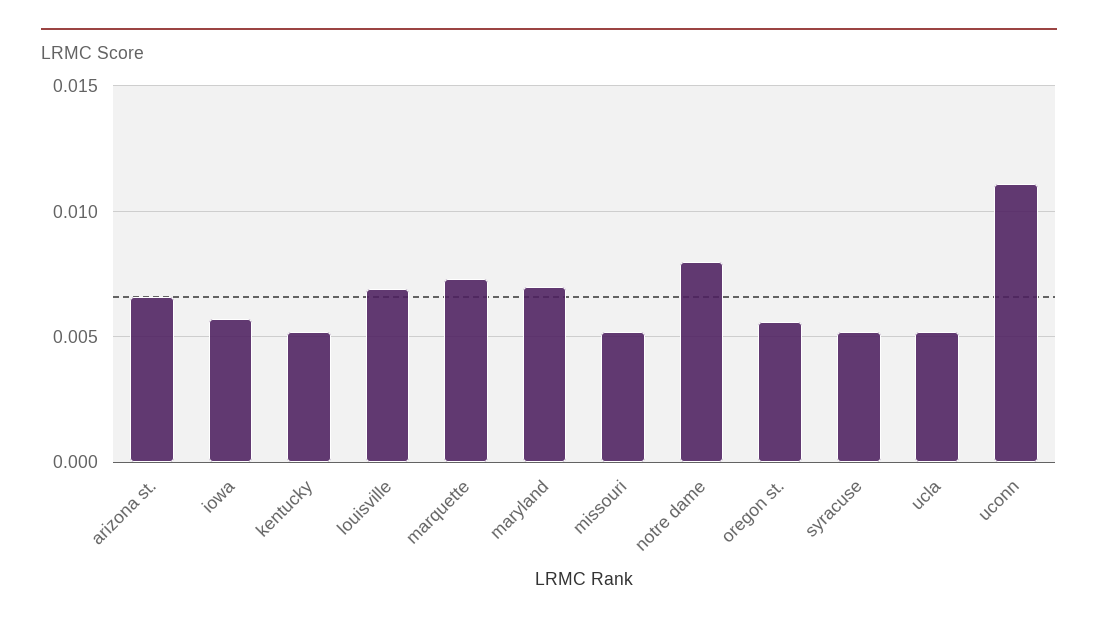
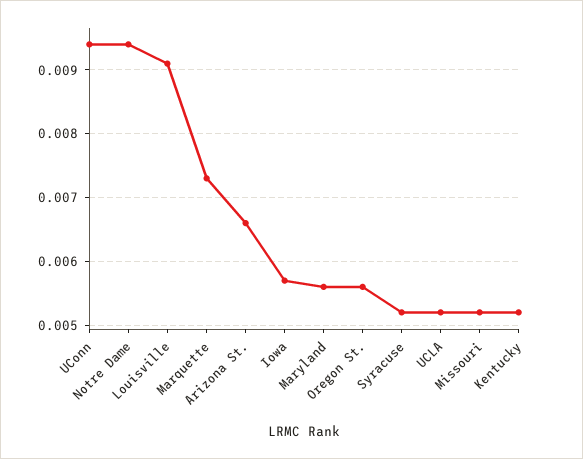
  {
    "arizona st.": 0.0066,
    "iowa": 0.0057,
    "kentucky": 0.0052,
-   "louisville": 0.007,
+   "louisville": 0.0091,
    "marquette": 0.0073,
-   "maryland": 0.007,
+   "maryland": 0.0056,
    "missouri": 0.0052,
-   "notre dame": 0.008,
+   "notre dame": 0.0094,
    "oregon st.": 0.0056,
    "syracuse": 0.0052,
    "ucla": 0.0052,
-   "uconn": 0.011
+   "uconn": 0.0094
  }

